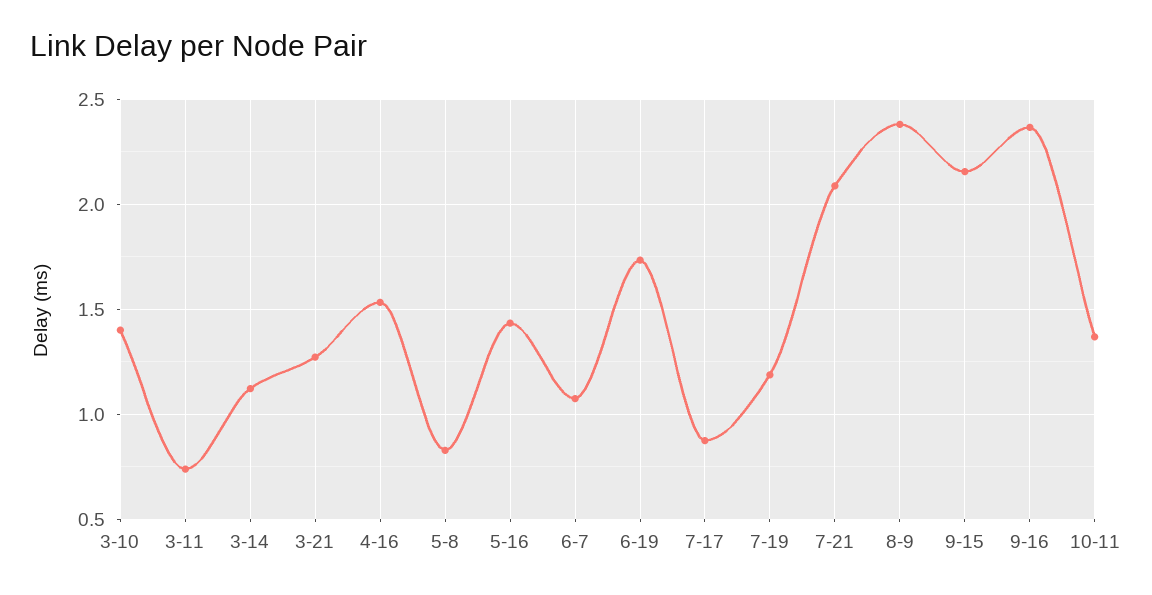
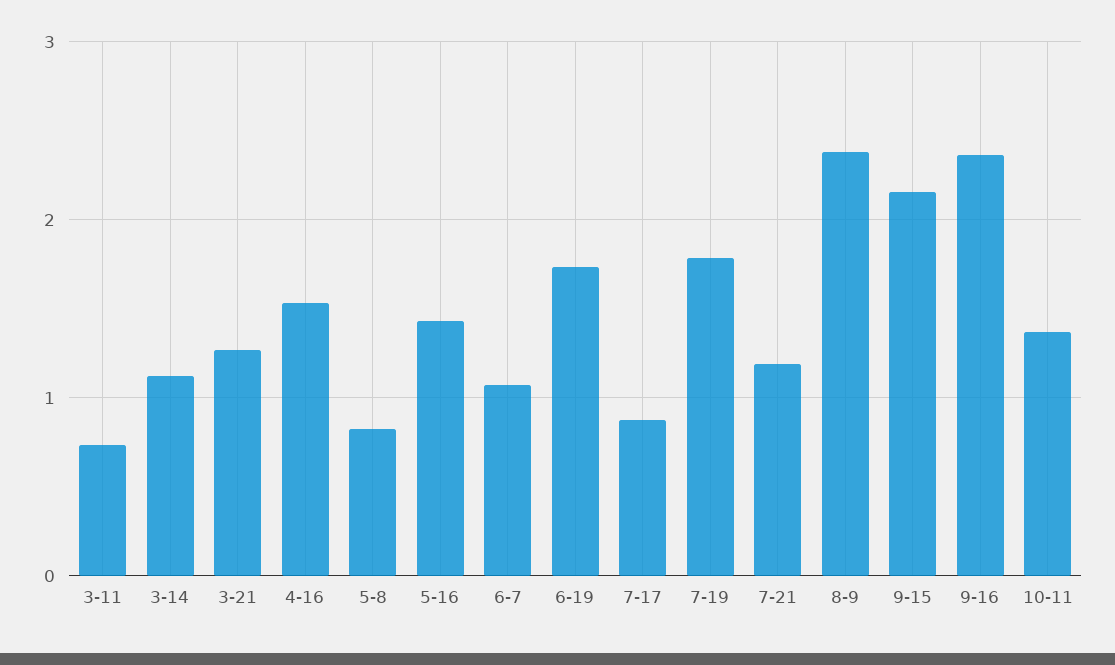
  {
-   "3-10": 1.4,
    "3-11": 0.75,
    "3-14": 1.1,
    "3-21": 1.25,
    "4-16": 1.55,
    "5-8": 0.85,
    "5-16": 1.45,
    "6-7": 1.05,
    "6-19": 1.75,
    "7-17": 0.85,
-   "7-19": 1.2,
+   "7-19": 1.8,
-   "7-21": 2.1,
+   "7-21": 1.2,
    "8-9": 2.4,
    "9-15": 2.15,
    "9-16": 2.35,
    "10-11": 1.35
  }

